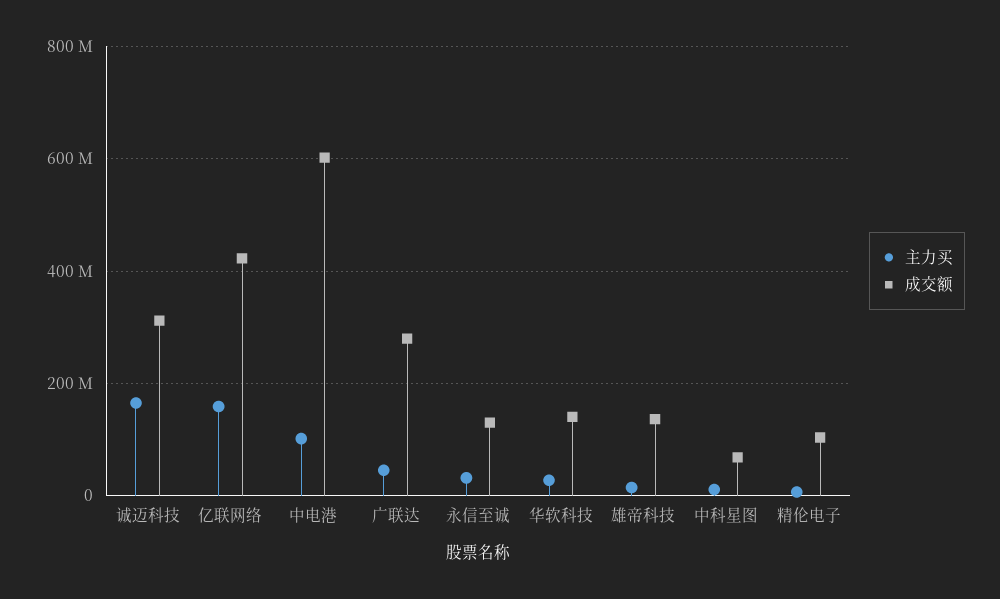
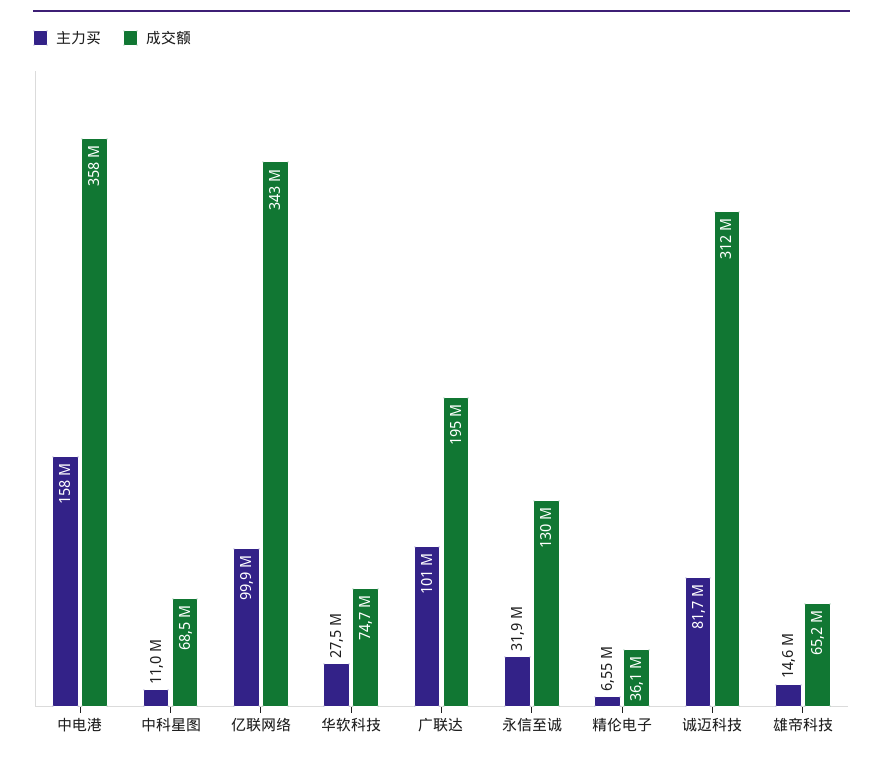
  {
    "主力买": {
-     "诚迈科技": 160000000,
+     "诚迈科技": 81700000,
-     "亿联网络": 160000000,
+     "亿联网络": 99900000,
-     "中电港": 100000000,
+     "中电港": 158000000,
-     "广联达": 40000000,
+     "广联达": 101000000,
      "永信至诚": 31900000,
      "华软科技": 27500000,
      "雄帝科技": 14600000,
      "中科星图": 11000000,
      "精伦电子": 6550000
    },
    "成交额": {
      "诚迈科技": 312000000,
-     "亿联网络": 420000000,
+     "亿联网络": 343000000,
-     "中电港": 600000000,
+     "中电港": 358000000,
-     "广联达": 280000000,
+     "广联达": 195000000,
      "永信至诚": 130000000,
-     "华软科技": 140000000,
+     "华软科技": 74700000,
-     "雄帝科技": 140000000,
+     "雄帝科技": 65200000,
      "中科星图": 68500000,
-     "精伦电子": 100000000
+     "精伦电子": 36100000
    }
  }

